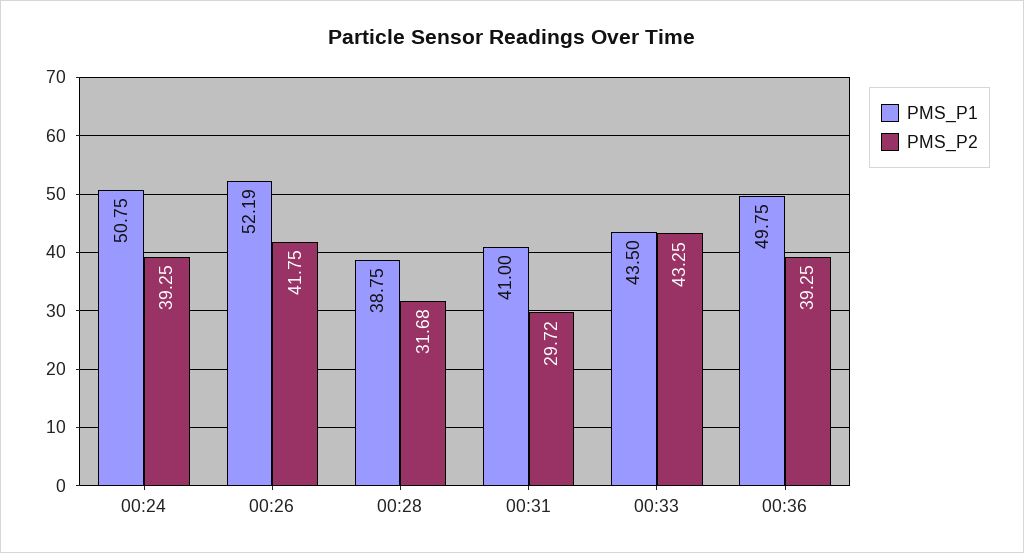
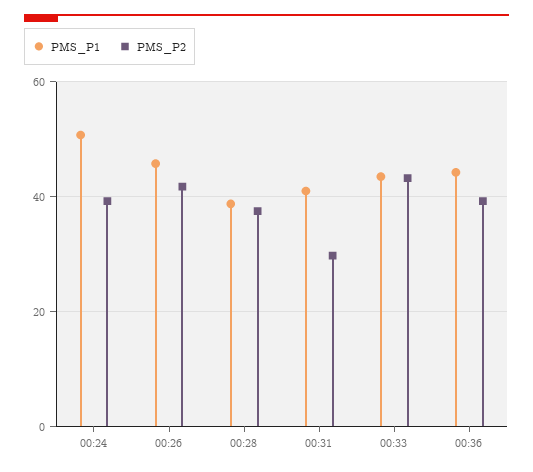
  {
    "PMS_P1": {
      "00:24": 50.75,
-     "00:26": 52.19,
+     "00:26": 46,
      "00:28": 38.75,
      "00:31": 41,
      "00:33": 43.5,
-     "00:36": 49.75
+     "00:36": 44
    },
    "PMS_P2": {
      "00:24": 39.25,
      "00:26": 41.75,
-     "00:28": 31.68,
+     "00:28": 38,
      "00:31": 29.72,
      "00:33": 43.25,
      "00:36": 39.25
    }
  }

